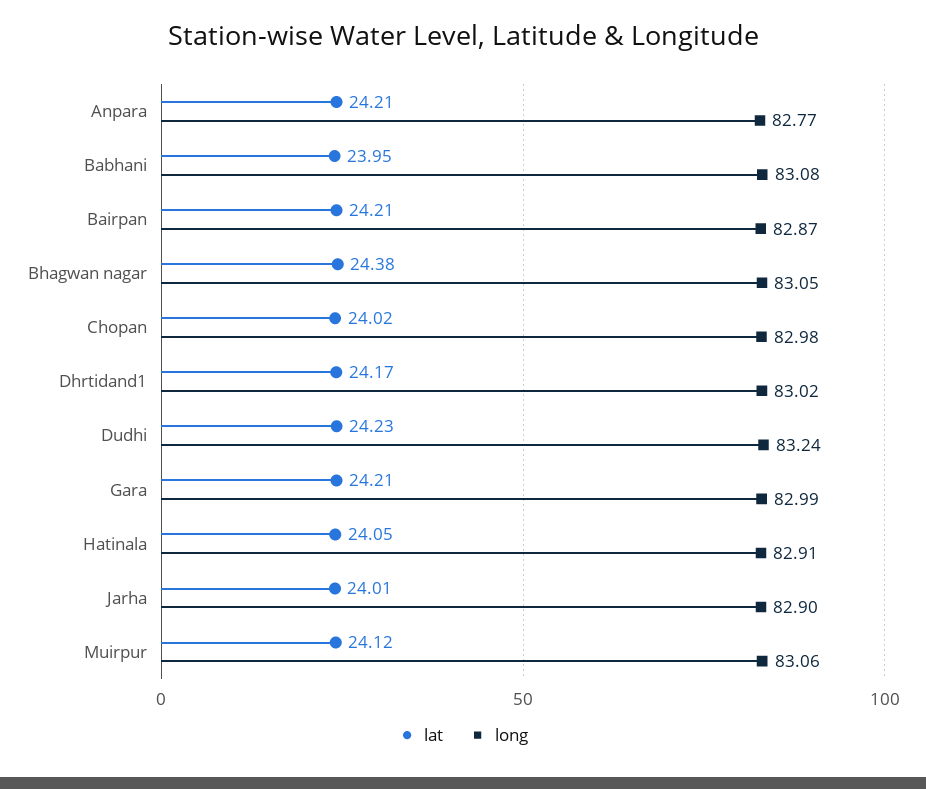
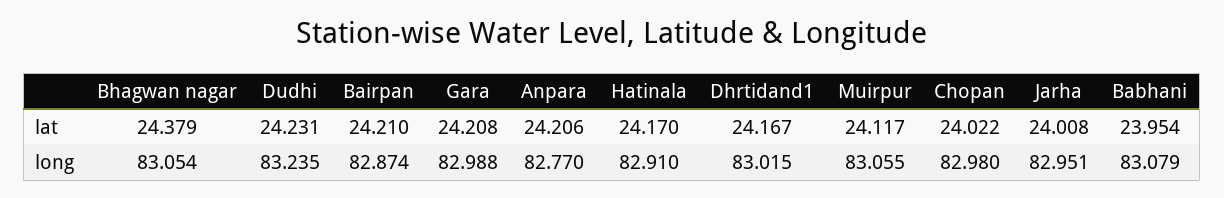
  {
    "lat": {
      "Anpara": 24.206,
      "Babhani": 23.954,
      "Bairpan": 24.21,
      "Bhagwan nagar": 24.379,
      "Chopan": 24.022,
      "Dhrtidand1": 24.167,
      "Dudhi": 24.231,
      "Gara": 24.208,
-     "Hatinala": 24.05,
+     "Hatinala": 24.17,
      "Jarha": 24.008,
      "Muirpur": 24.117
    },
    "long": {
      "Anpara": 82.77,
      "Babhani": 83.079,
      "Bairpan": 82.874,
      "Bhagwan nagar": 83.054,
      "Chopan": 82.98,
      "Dhrtidand1": 83.015,
      "Dudhi": 83.235,
      "Gara": 82.988,
      "Hatinala": 82.91,
-     "Jarha": 82.9,
+     "Jarha": 82.951,
      "Muirpur": 83.055
    }
  }

